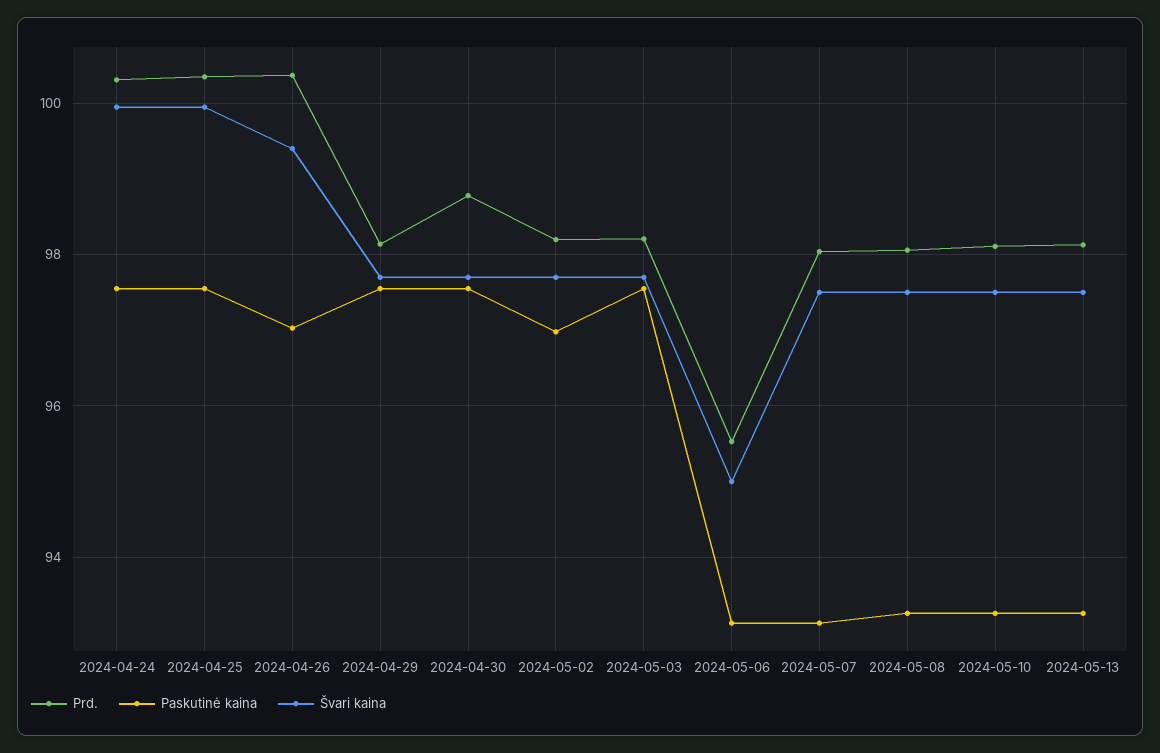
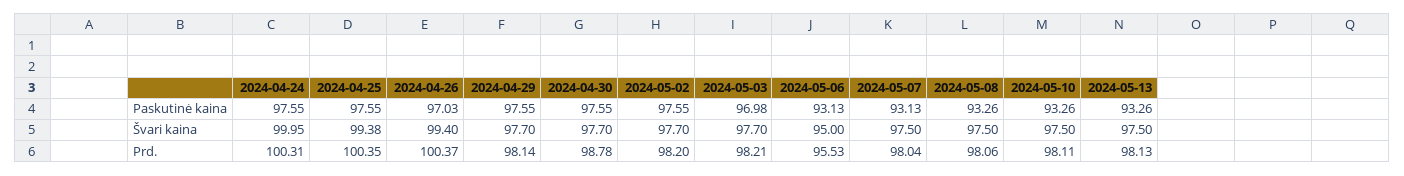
  {
    "Prd.": {
      "2024-04-24": 100.31,
      "2024-04-25": 100.35,
      "2024-04-26": 100.37,
      "2024-04-29": 98.14,
      "2024-04-30": 98.78,
      "2024-05-02": 98.2,
      "2024-05-03": 98.21,
      "2024-05-06": 95.53,
      "2024-05-07": 98.04,
      "2024-05-08": 98.06,
      "2024-05-10": 98.11,
      "2024-05-13": 98.13
    },
    "Paskutinė kaina": {
      "2024-04-24": 97.55,
      "2024-04-25": 97.55,
      "2024-04-26": 97.03,
      "2024-04-29": 97.55,
      "2024-04-30": 97.55,
-     "2024-05-02": 97,
+     "2024-05-02": 97.55,
-     "2024-05-03": 97.6,
+     "2024-05-03": 96.98,
      "2024-05-06": 93.13,
      "2024-05-07": 93.13,
      "2024-05-08": 93.26,
      "2024-05-10": 93.26,
      "2024-05-13": 93.26
    },
    "Švari kaina": {
      "2024-04-24": 99.95,
-     "2024-04-25": 100,
+     "2024-04-25": 99.38,
      "2024-04-26": 99.4,
      "2024-04-29": 97.7,
      "2024-04-30": 97.7,
      "2024-05-02": 97.7,
      "2024-05-03": 97.7,
      "2024-05-06": 95,
      "2024-05-07": 97.5,
      "2024-05-08": 97.5,
      "2024-05-10": 97.5,
      "2024-05-13": 97.5
    }
  }

